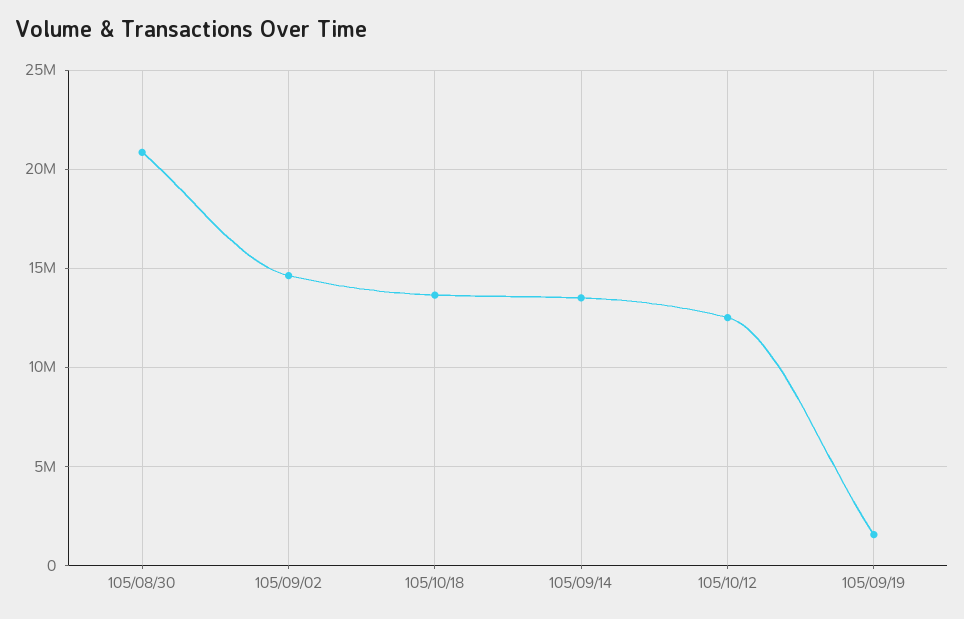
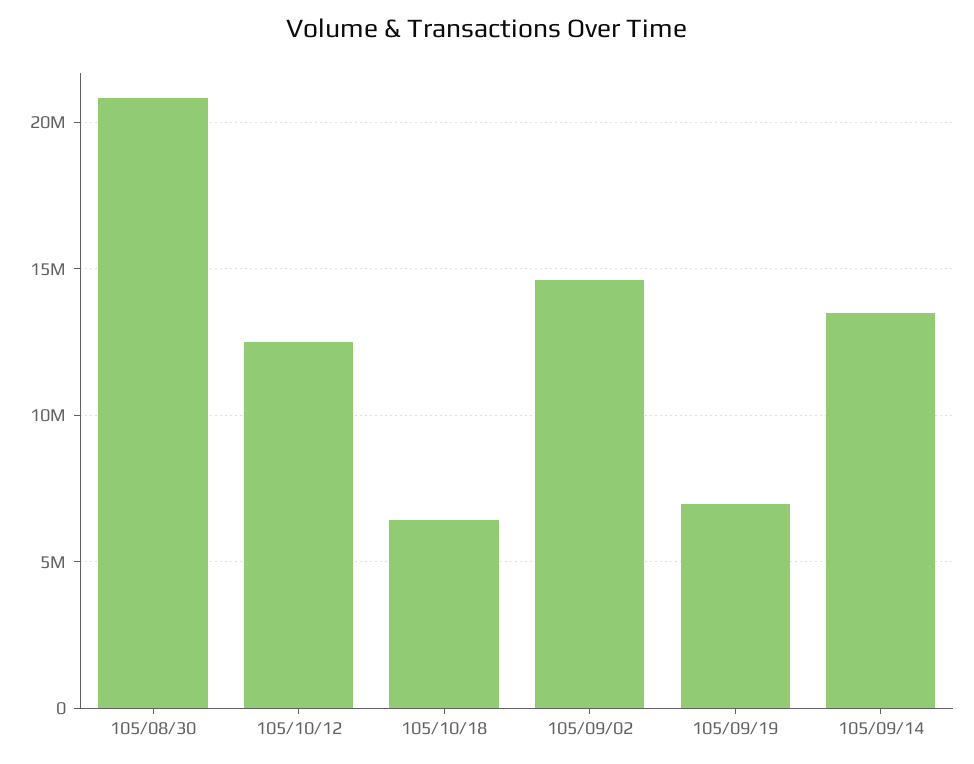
  {
    "105/08/30": 21000000,
    "105/09/02": 14500000,
-   "105/10/18": 13500000,
+   "105/10/18": 6500000,
    "105/09/14": 13500000,
    "105/10/12": 12500000,
-   "105/09/19": 1500000
+   "105/09/19": 7000000
  }

